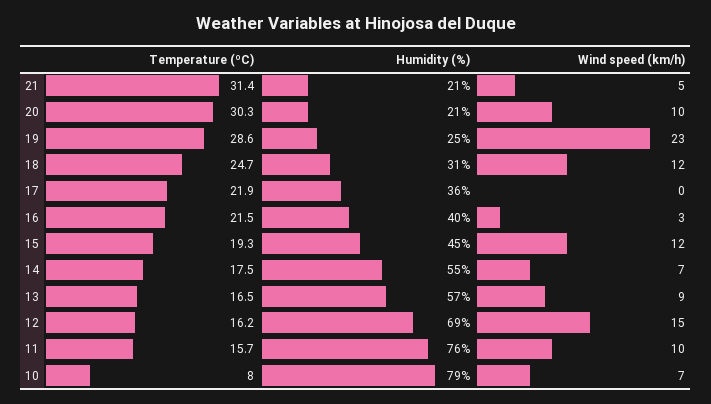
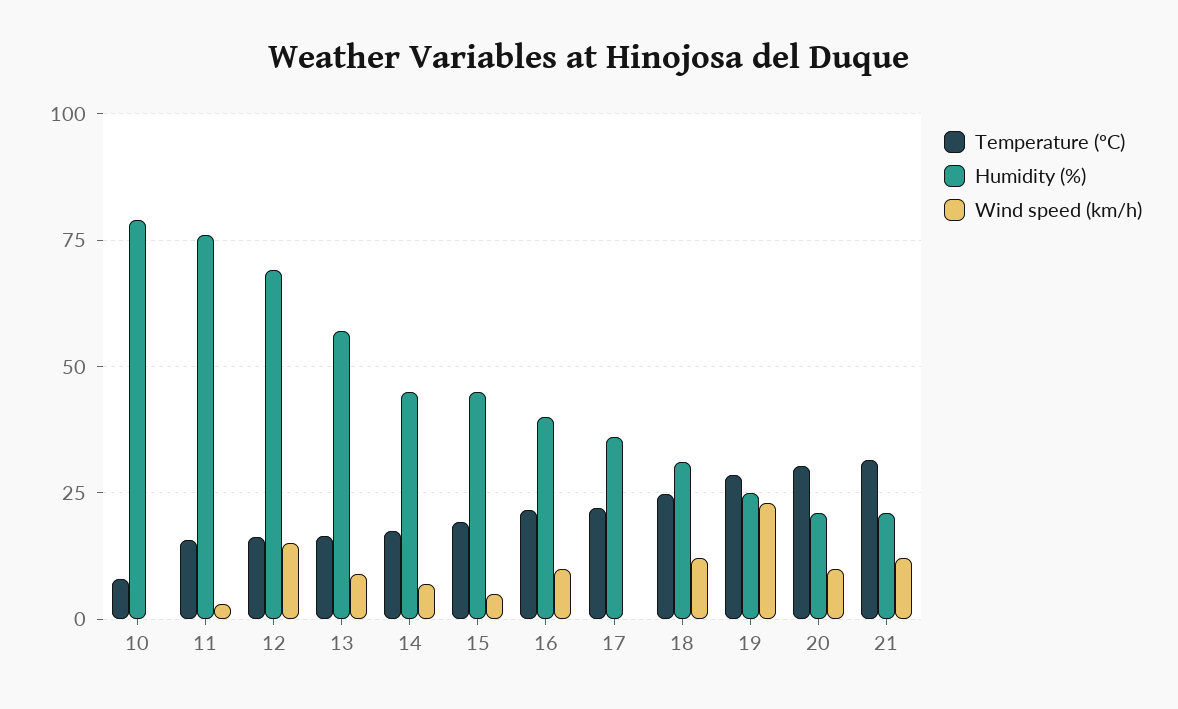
  {
    "Temperature (ºC)": {
      "21": 31.4,
      "20": 30.3,
      "19": 28.6,
      "18": 24.7,
      "17": 21.9,
      "16": 21.5,
      "15": 19.3,
      "14": 17.5,
      "13": 16.5,
      "12": 16.2,
      "11": 15.7,
      "10": 8
    },
    "Humidity (%)": {
      "21": 21,
      "20": 21,
      "19": 25,
      "18": 31,
      "17": 36,
      "16": 40,
      "15": 45,
-     "14": 55,
+     "14": 45,
      "13": 57,
      "12": 69,
      "11": 76,
      "10": 79
    },
    "Wind speed (km/h)": {
-     "21": 5,
+     "21": 12.5,
      "20": 10,
      "19": 23,
      "18": 12,
      "17": 0,
-     "16": 3,
+     "16": 10,
-     "15": 12,
+     "15": 5,
      "14": 7,
      "13": 9,
      "12": 15,
-     "11": 10,
+     "11": 2.5,
-     "10": 7
+     "10": 0
    }
  }

